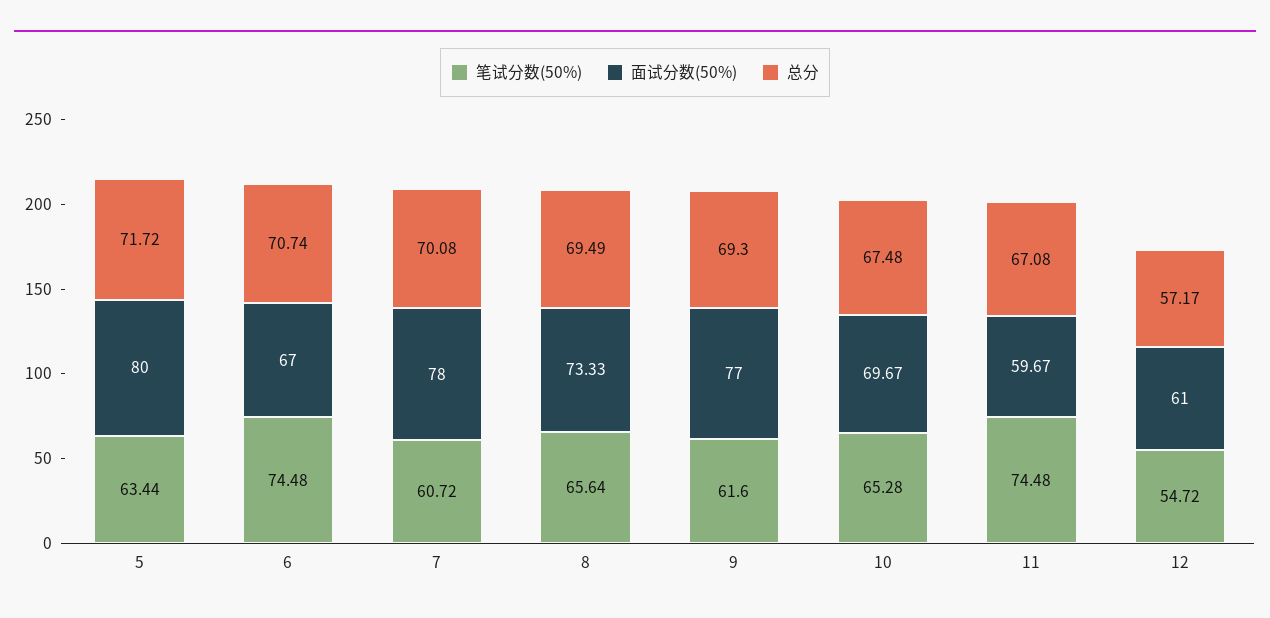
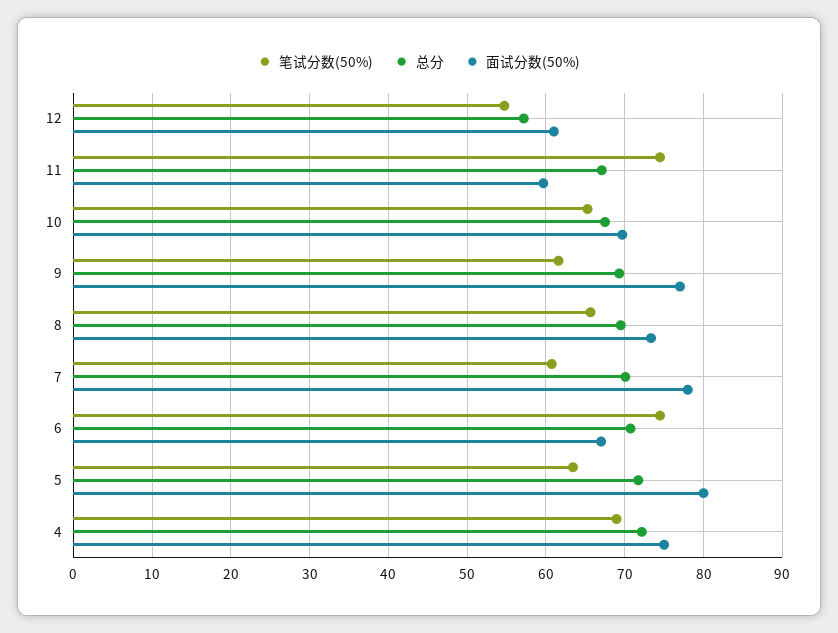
  {
    "笔试分数(50%)": {
      "5": 63.44,
      "6": 74.48,
      "7": 60.72,
      "8": 65.64,
      "9": 61.6,
      "10": 65.28,
      "11": 74.48,
-     "12": 54.72
+     "12": 54.72,
+     "4": 69
    },
    "面试分数(50%)": {
      "5": 80,
      "6": 67,
      "7": 78,
      "8": 73.33,
      "9": 77,
      "10": 69.67,
      "11": 59.67,
-     "12": 61
+     "12": 61,
+     "4": 75
    },
    "总分": {
      "5": 71.72,
      "6": 70.74,
      "7": 70.08,
      "8": 69.49,
      "9": 69.3,
      "10": 67.48,
      "11": 67.08,
-     "12": 57.17
+     "12": 57.17,
+     "4": 72
    }
  }

